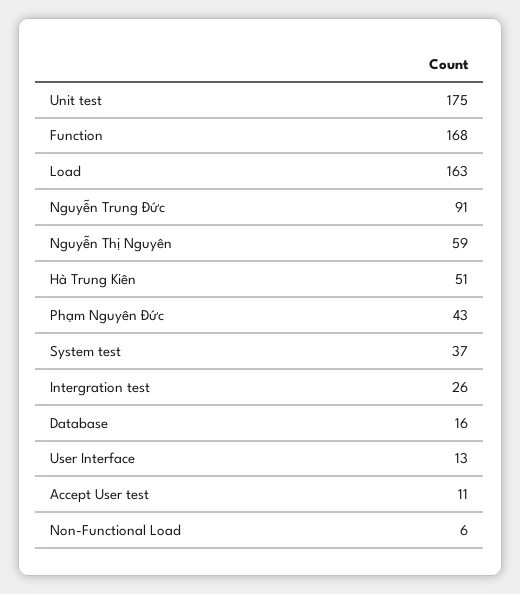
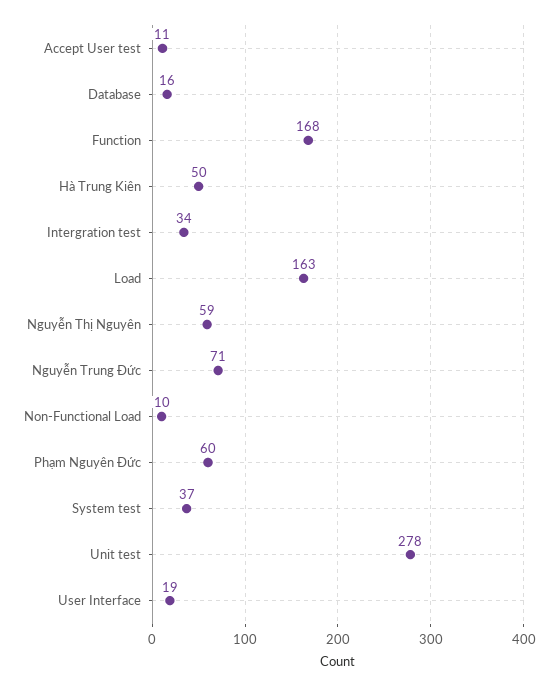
  {
-   "Unit test": 175,
+   "Unit test": 278,
    "Function": 168,
    "Load": 163,
-   "Nguyễn Trung Đức": 91,
+   "Nguyễn Trung Đức": 71,
    "Nguyễn Thị Nguyên": 59,
-   "Hà Trung Kiên": 51,
+   "Hà Trung Kiên": 50,
-   "Phạm Nguyên Đức": 43,
+   "Phạm Nguyên Đức": 60,
    "System test": 37,
-   "Intergration test": 26,
+   "Intergration test": 34,
    "Database": 16,
-   "User Interface": 13,
+   "User Interface": 19,
    "Accept User test": 11,
-   "Non-Functional Load": 6
+   "Non-Functional Load": 10
  }

